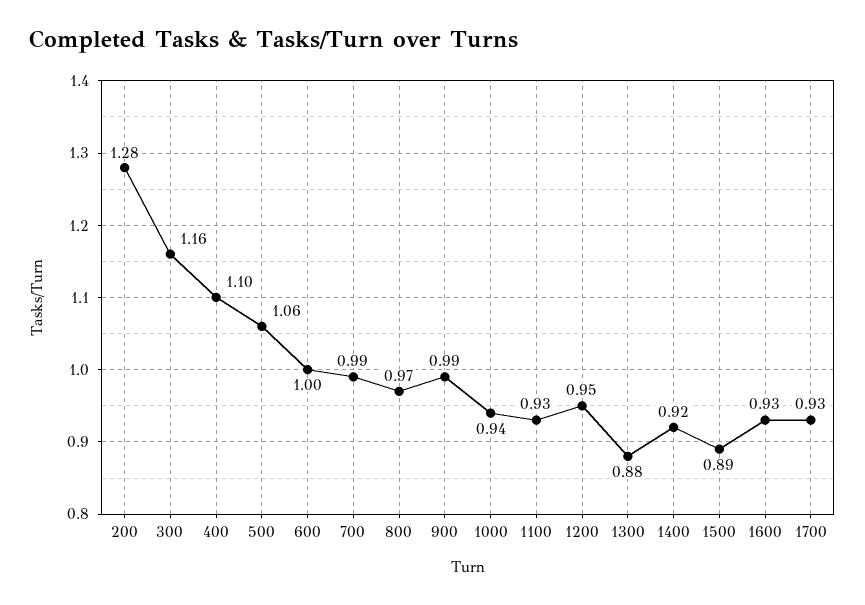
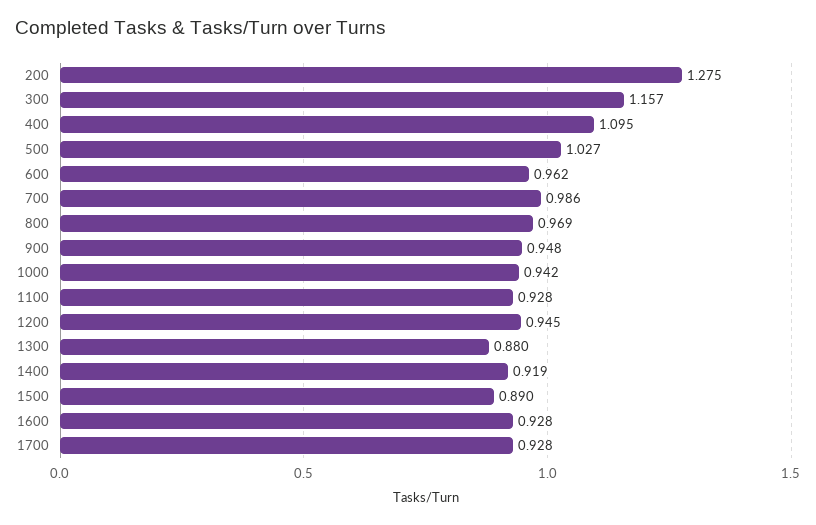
  {
    "200": 1.275,
    "300": 1.157,
    "400": 1.095,
-   "500": 1.06,
+   "500": 1.027,
-   "600": 1,
+   "600": 0.962,
    "700": 0.986,
    "800": 0.969,
-   "900": 0.99,
+   "900": 0.948,
    "1000": 0.942,
    "1100": 0.928,
    "1200": 0.945,
    "1300": 0.88,
    "1400": 0.919,
    "1500": 0.89,
    "1600": 0.928,
    "1700": 0.928
  }

